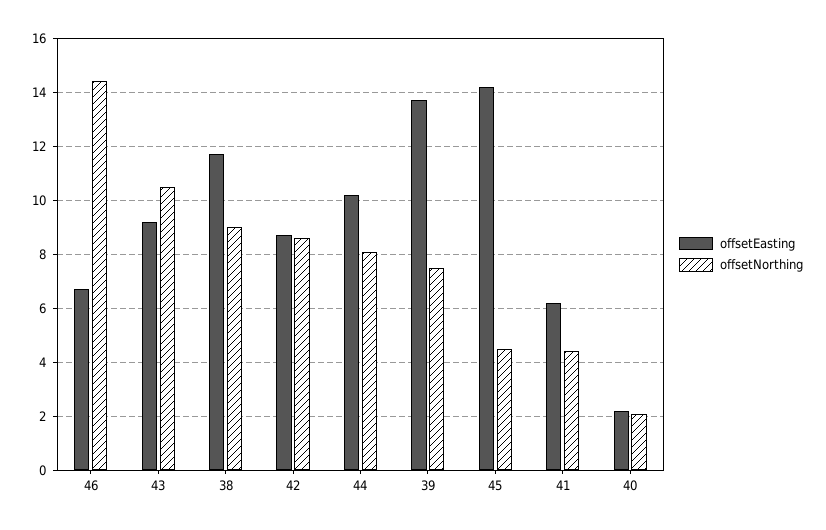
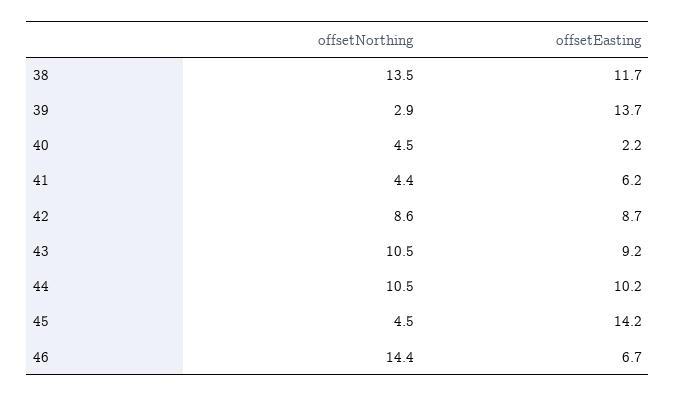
  {
    "offsetEasting": {
      "46": 6.7,
      "43": 9.2,
      "38": 11.7,
      "42": 8.7,
      "44": 10.2,
      "39": 13.7,
      "45": 14.2,
      "41": 6.2,
      "40": 2.2
    },
    "offsetNorthing": {
      "46": 14.4,
      "43": 10.5,
-     "38": 9,
+     "38": 13.5,
      "42": 8.6,
-     "44": 8,
+     "44": 10.5,
-     "39": 7.5,
+     "39": 2.9,
      "45": 4.5,
      "41": 4.4,
-     "40": 2
+     "40": 4.5
    }
  }

